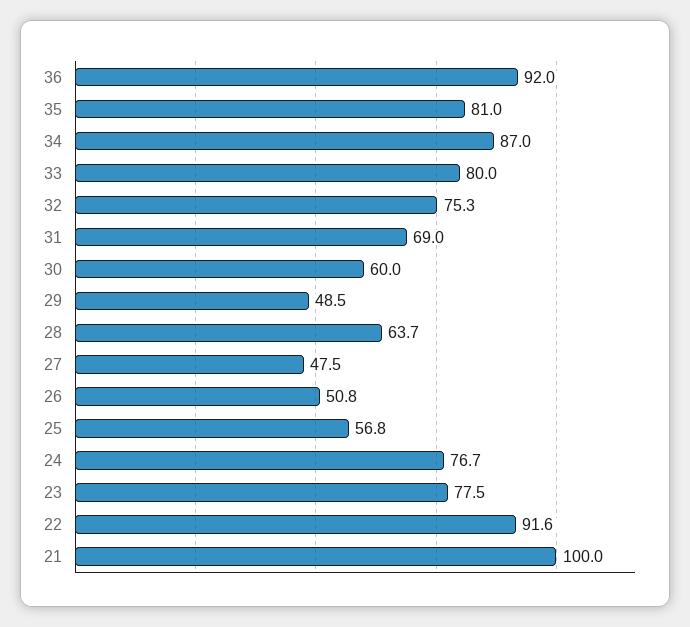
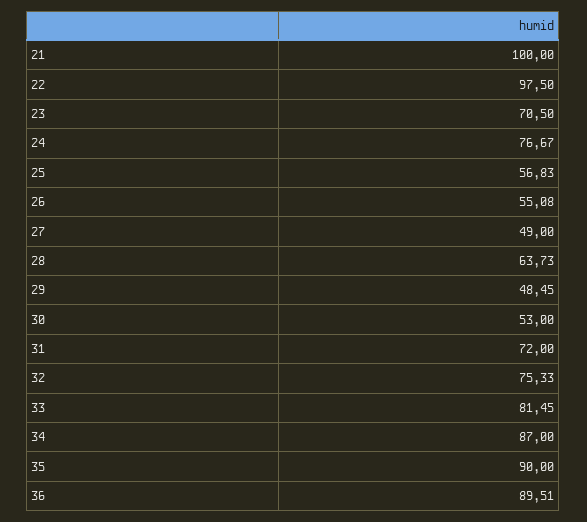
  {
-   "36": 92,
+   "36": 89.51,
-   "35": 81,
+   "35": 90,
    "34": 87,
-   "33": 80,
+   "33": 81.45,
    "32": 75.33,
-   "31": 69,
+   "31": 72,
-   "30": 60,
+   "30": 53,
    "29": 48.45,
    "28": 63.73,
-   "27": 47.5,
+   "27": 49,
-   "26": 50.8,
+   "26": 55.08,
    "25": 56.83,
    "24": 76.67,
-   "23": 77.5,
+   "23": 70.5,
-   "22": 91.6,
+   "22": 97.5,
    "21": 100
  }

